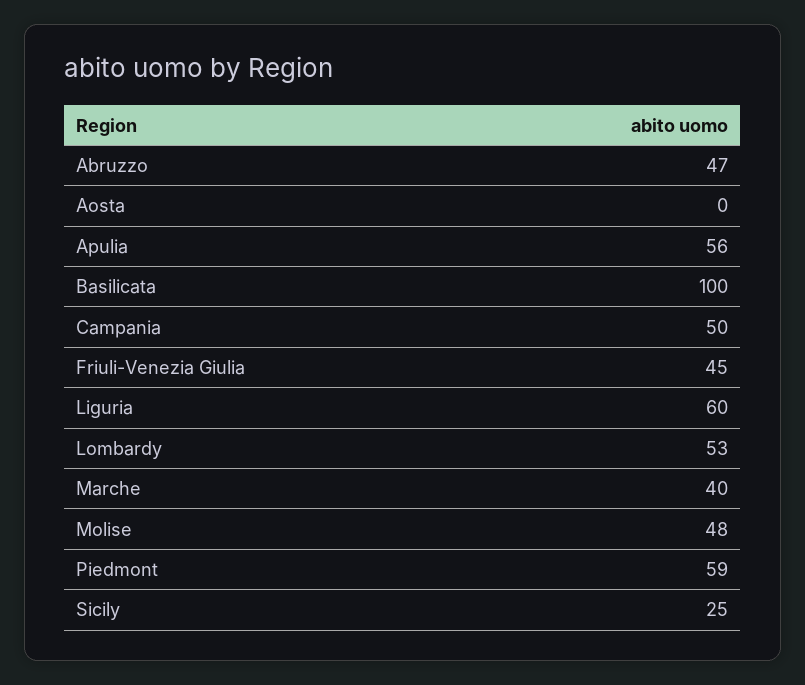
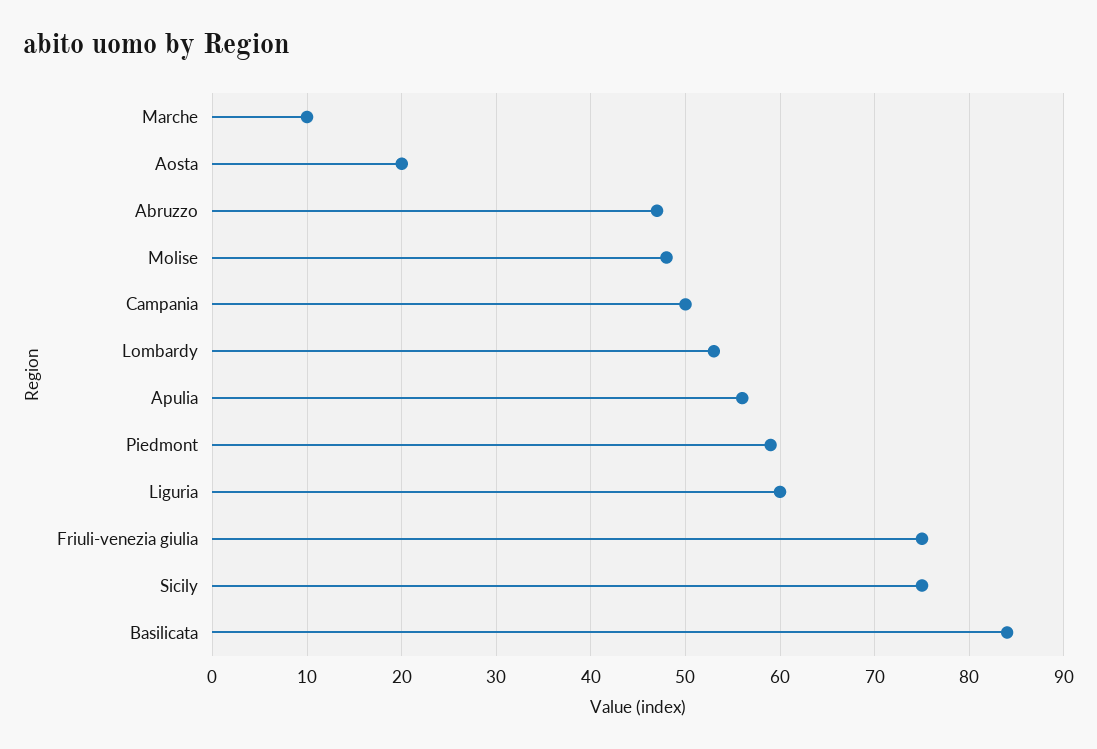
  {
    "Abruzzo": 47,
-   "Aosta": 0,
+   "Aosta": 20,
    "Apulia": 56,
-   "Basilicata": 100,
+   "Basilicata": 84,
    "Campania": 50,
-   "Friuli-Venezia Giulia": 45,
+   "Friuli-Venezia Giulia": 75,
    "Liguria": 60,
    "Lombardy": 53,
-   "Marche": 40,
+   "Marche": 10,
    "Molise": 48,
    "Piedmont": 59,
-   "Sicily": 25
+   "Sicily": 75
  }

